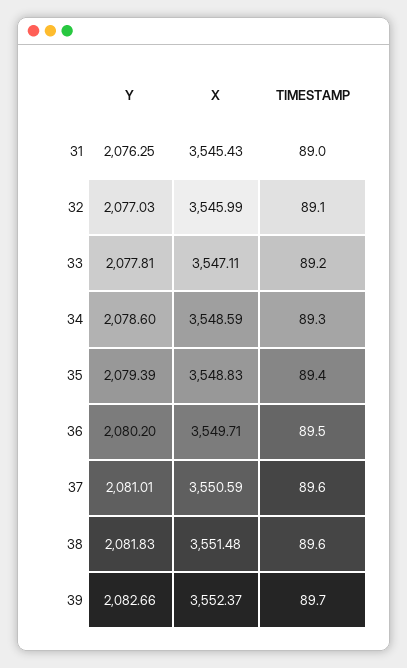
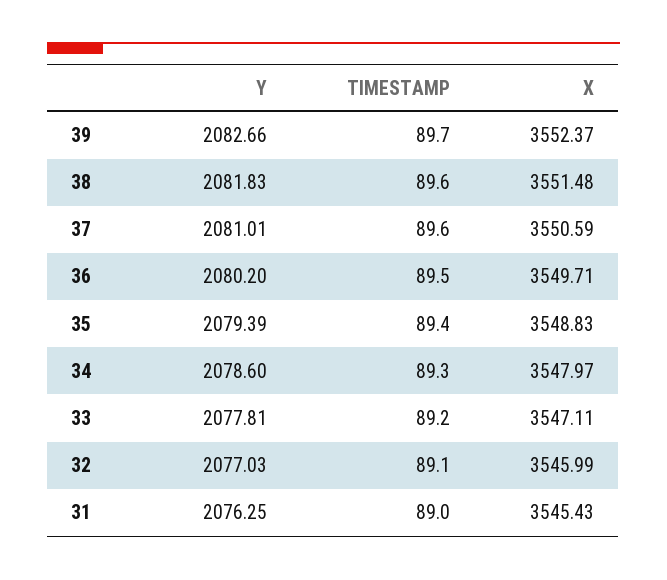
  {
    "Y": {
      "31": 2076.25,
      "32": 2077.03,
      "33": 2077.81,
      "34": 2078.6,
      "35": 2079.39,
      "36": 2080.2,
      "37": 2081.01,
      "38": 2081.83,
      "39": 2082.66
    },
    "X": {
      "31": 3545.43,
      "32": 3545.99,
      "33": 3547.11,
-     "34": 3548.59,
+     "34": 3547.97,
      "35": 3548.83,
      "36": 3549.71,
      "37": 3550.59,
      "38": 3551.48,
      "39": 3552.37
    },
    "TIMESTAMP": {
      "31": 89,
      "32": 89.1,
      "33": 89.2,
      "34": 89.3,
      "35": 89.4,
      "36": 89.5,
      "37": 89.6,
      "38": 89.6,
      "39": 89.7
    }
  }

